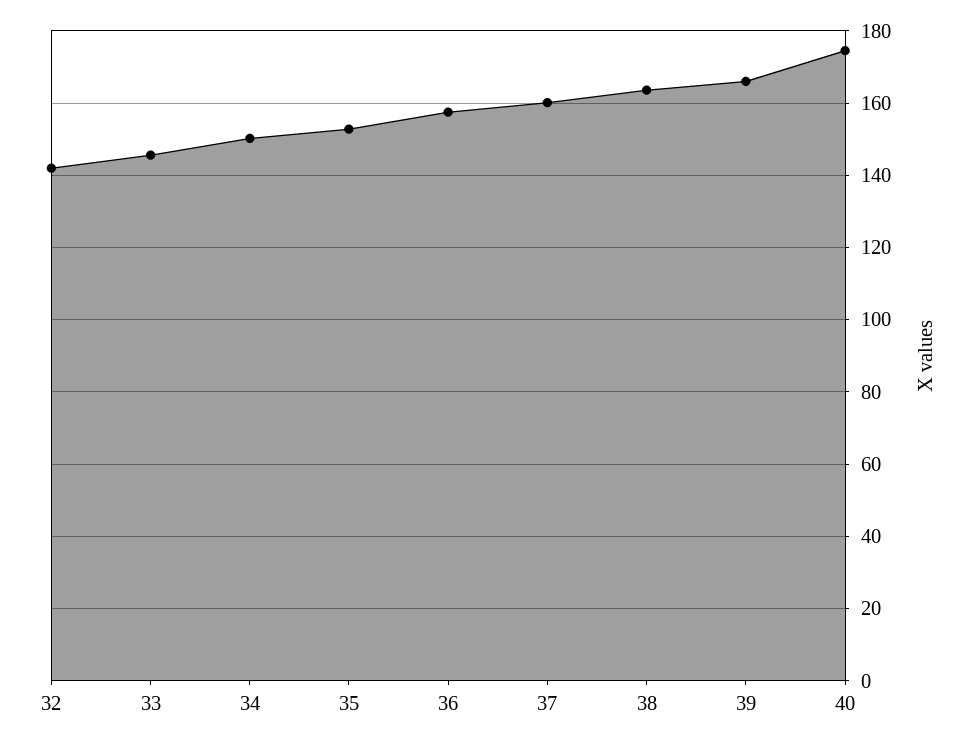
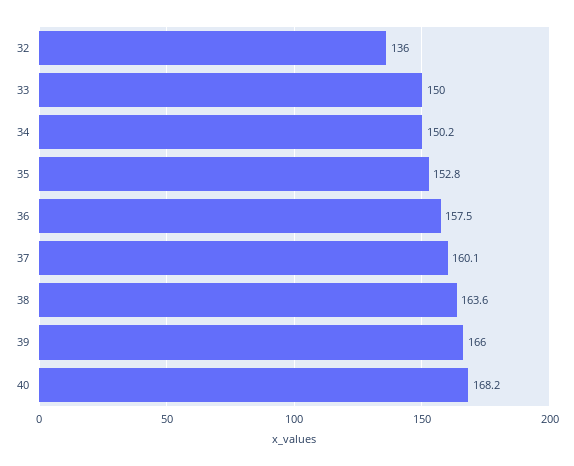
  {
-   "32": 142,
+   "32": 136,
-   "33": 146,
+   "33": 150,
    "34": 150.2,
    "35": 152.8,
    "36": 157.5,
    "37": 160.1,
    "38": 163.6,
    "39": 166,
-   "40": 174
+   "40": 168.2
  }

